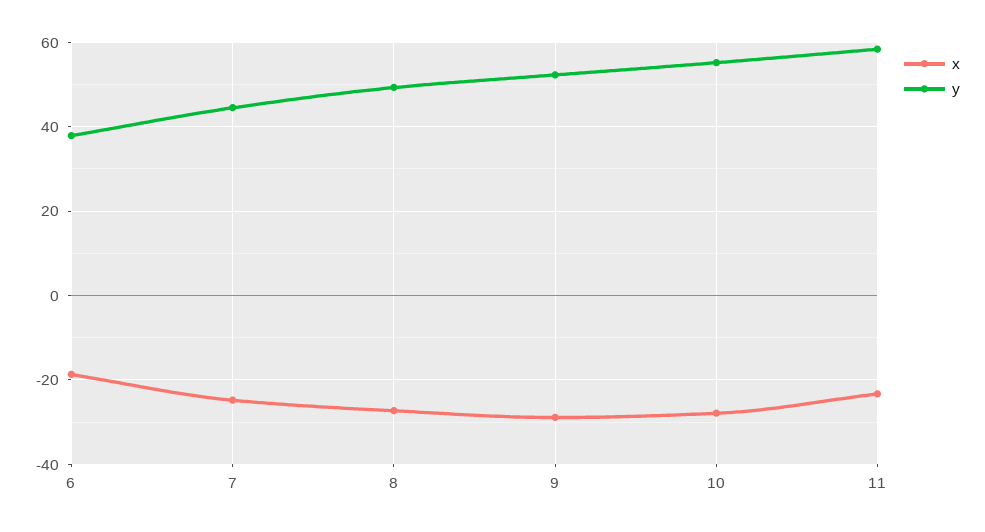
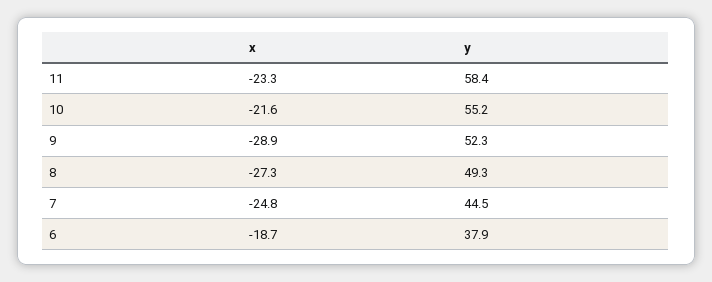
  {
    "x": {
      "6": -18.7,
      "7": -24.8,
      "8": -27.3,
      "9": -28.9,
-     "10": -28,
+     "10": -21.6,
      "11": -23.3
    },
    "y": {
      "6": 37.9,
      "7": 44.5,
      "8": 49.3,
      "9": 52.3,
      "10": 55.2,
      "11": 58.4
    }
  }

